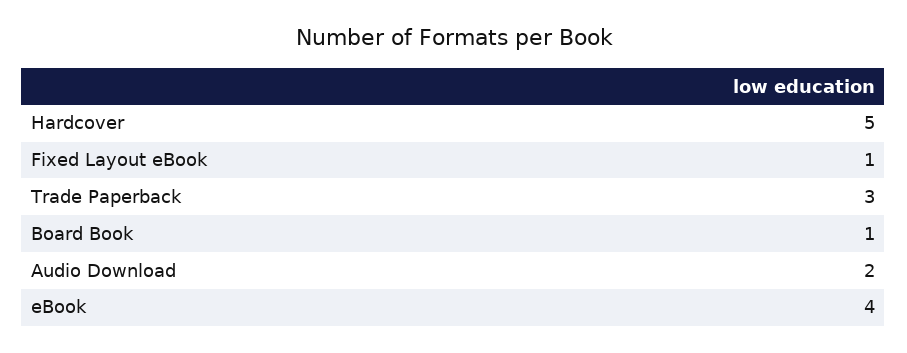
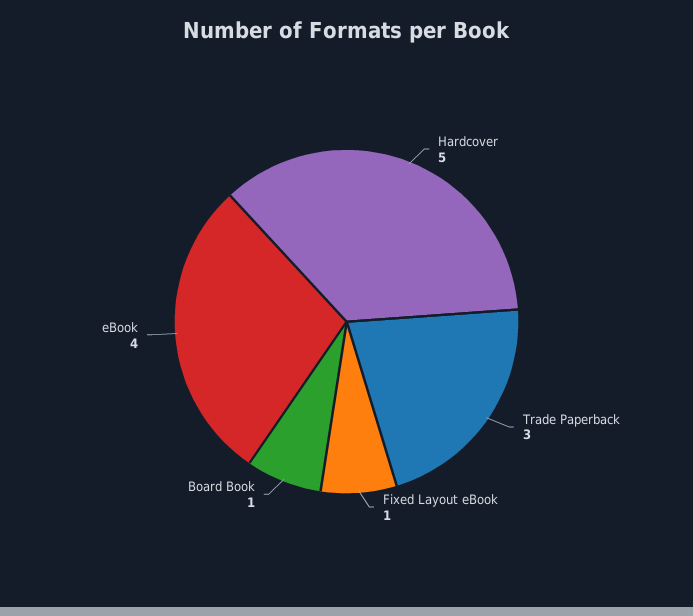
  {
    "Hardcover": 5,
    "Fixed Layout eBook": 1,
    "Trade Paperback": 3,
    "Board Book": 1,
-   "Audio Download": 2,
    "eBook": 4
  }

